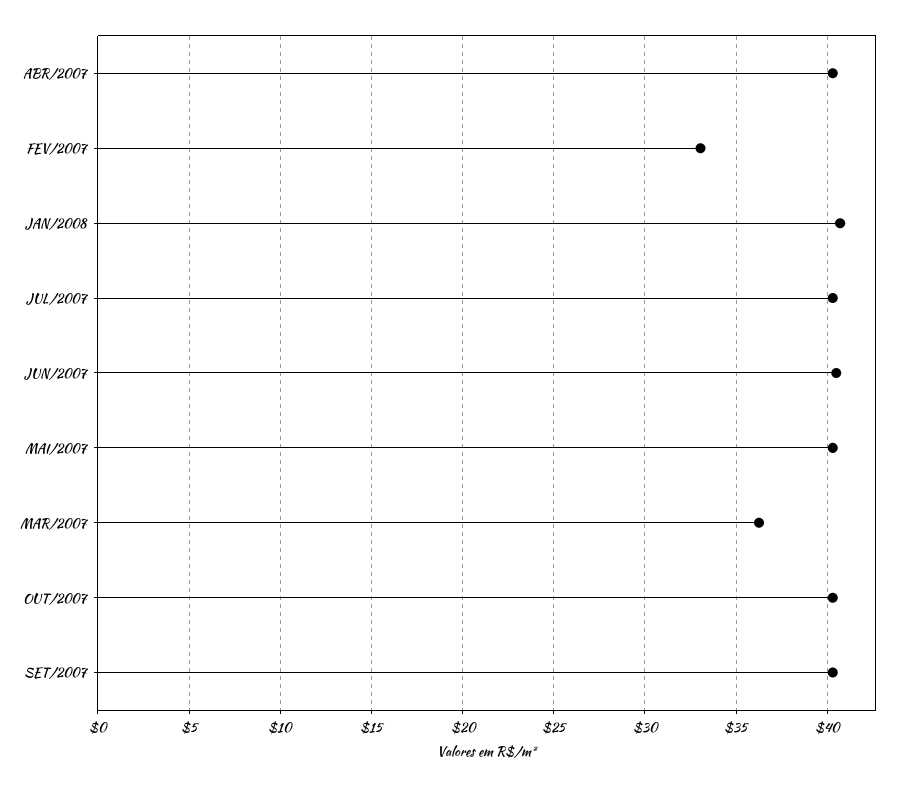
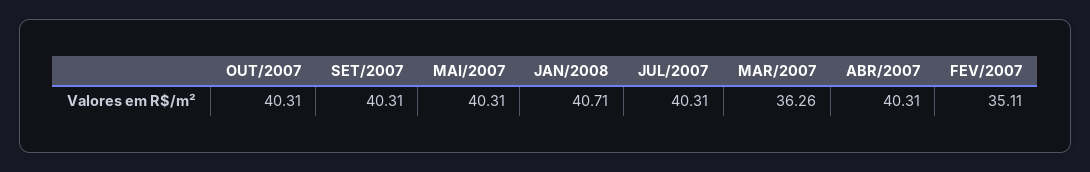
  {
    "ABR/2007": 40.31,
-   "FEV/2007": 33,
+   "FEV/2007": 35.11,
    "JAN/2008": 40.71,
    "JUL/2007": 40.31,
-   "JUN/2007": 40.5,
    "MAI/2007": 40.31,
    "MAR/2007": 36.26,
    "OUT/2007": 40.31,
    "SET/2007": 40.31
  }

